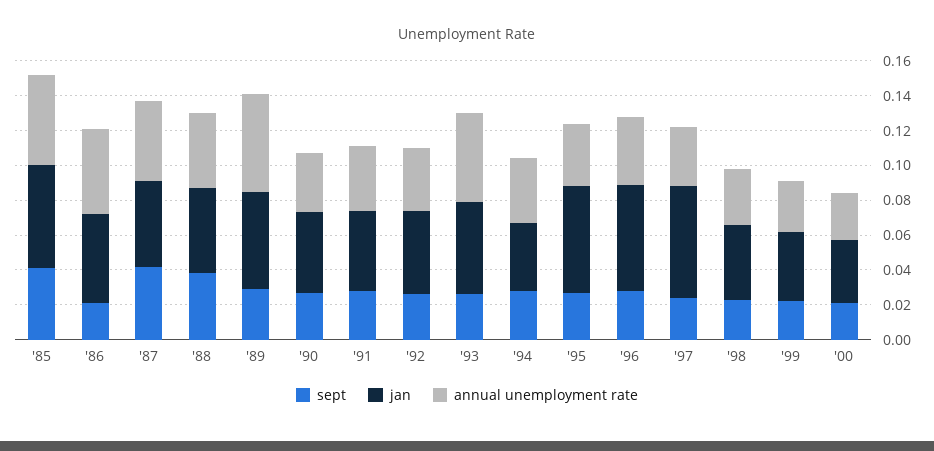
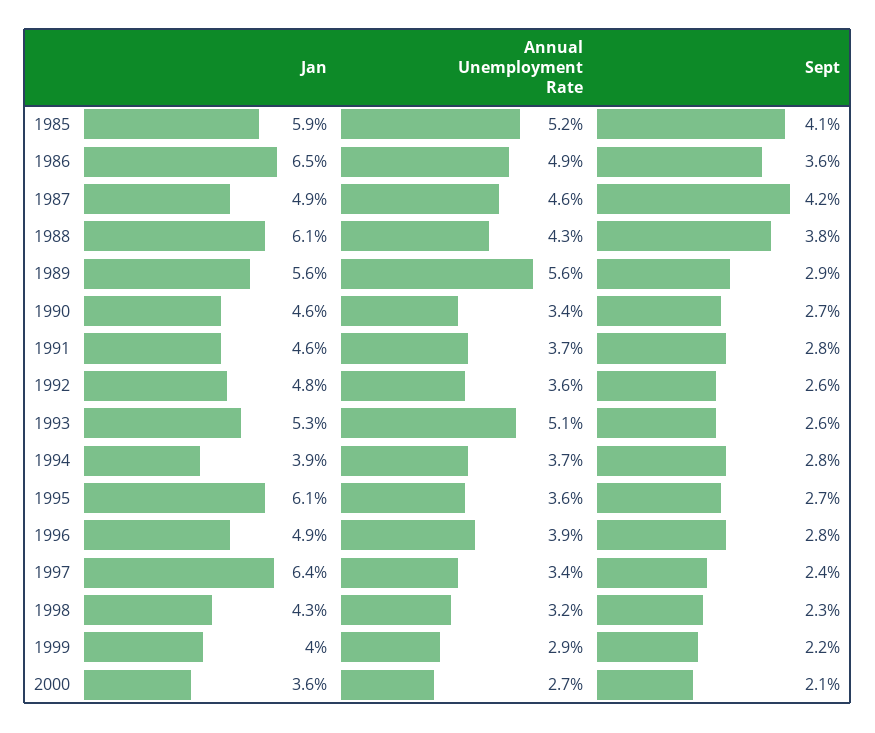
  {
    "sept": {
      "'85": 0.041,
-     "'86": 0.02,
+     "'86": 0.036,
      "'87": 0.042,
      "'88": 0.038,
      "'89": 0.029,
      "'90": 0.027,
      "'91": 0.028,
      "'92": 0.026,
      "'93": 0.026,
      "'94": 0.028,
      "'95": 0.027,
      "'96": 0.028,
      "'97": 0.024,
      "'98": 0.023,
      "'99": 0.022,
      "'00": 0.021
    },
    "jan": {
      "'85": 0.059,
-     "'86": 0.05,
+     "'86": 0.065,
      "'87": 0.049,
-     "'88": 0.05,
+     "'88": 0.061,
      "'89": 0.056,
      "'90": 0.046,
      "'91": 0.046,
      "'92": 0.048,
      "'93": 0.053,
      "'94": 0.039,
      "'95": 0.061,
-     "'96": 0.06,
+     "'96": 0.049,
      "'97": 0.064,
      "'98": 0.043,
      "'99": 0.04,
      "'00": 0.036
    },
    "annual unemployment rate": {
      "'85": 0.052,
      "'86": 0.049,
      "'87": 0.046,
      "'88": 0.043,
      "'89": 0.056,
      "'90": 0.034,
      "'91": 0.037,
      "'92": 0.036,
      "'93": 0.051,
      "'94": 0.037,
      "'95": 0.036,
      "'96": 0.039,
      "'97": 0.034,
      "'98": 0.032,
      "'99": 0.029,
      "'00": 0.027
    }
  }

